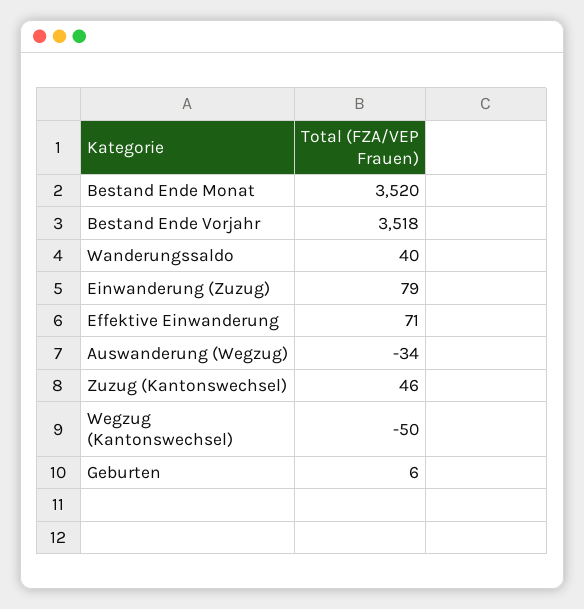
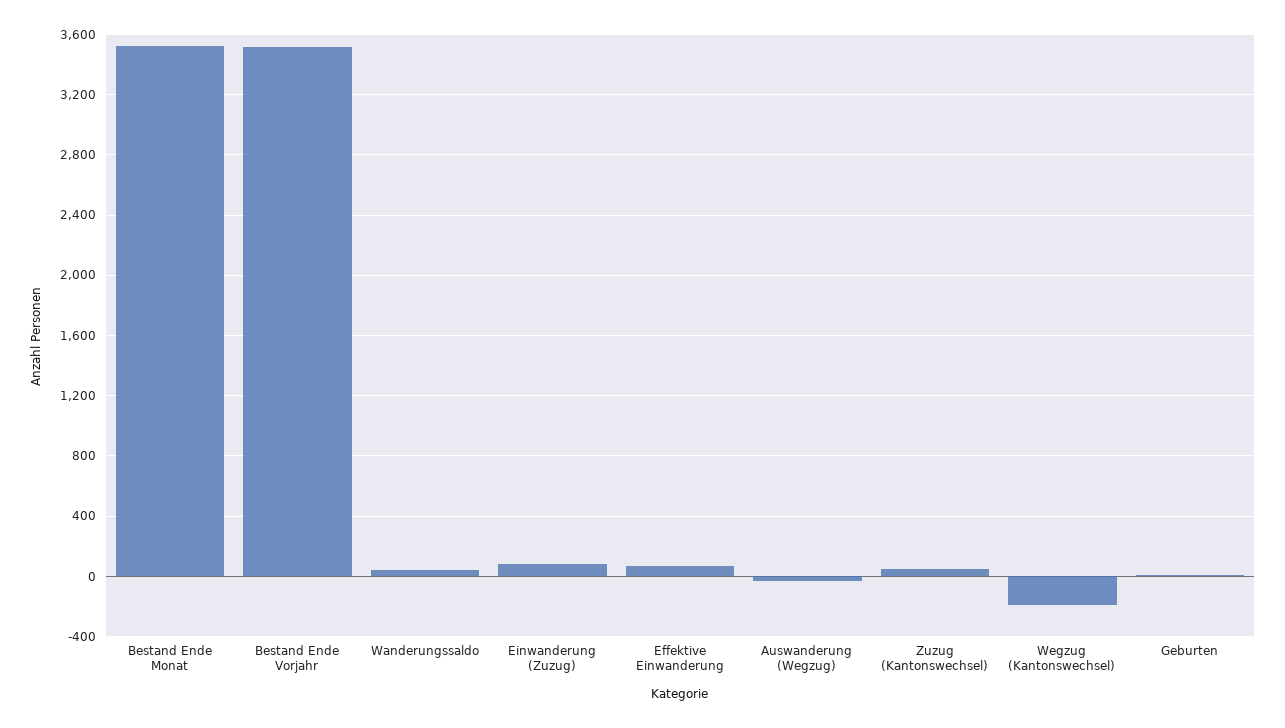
  {
    "Bestand Ende Monat": 3520,
    "Bestand Ende Vorjahr": 3518,
    "Wanderungssaldo": 40,
    "Einwanderung (Zuzug)": 79,
    "Effektive Einwanderung": 71,
    "Auswanderung (Wegzug)": -34,
    "Zuzug (Kantonswechsel)": 46,
-   "Wegzug (Kantonswechsel)": -50,
+   "Wegzug (Kantonswechsel)": -200,
    "Geburten": 6
  }

